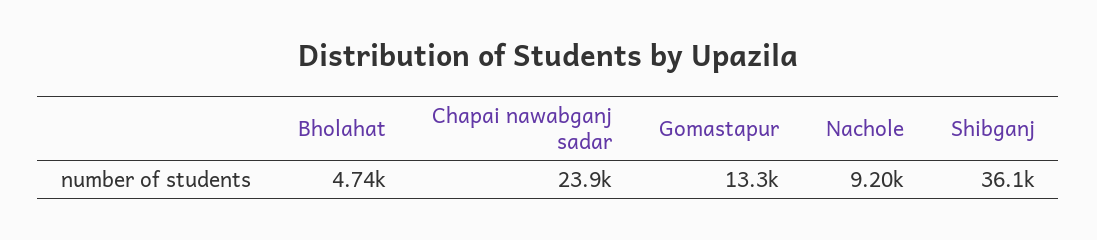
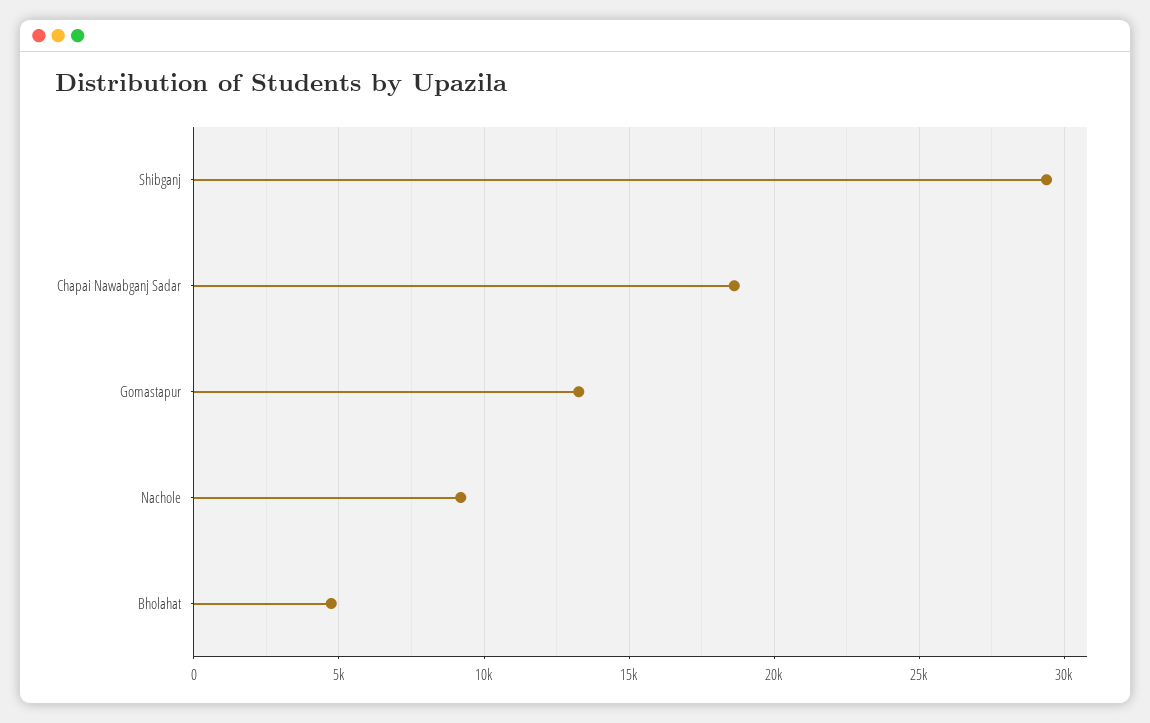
  {
    "Bholahat": 4740,
-   "Chapai nawabganj sadar": 23900,
+   "Chapai nawabganj sadar": 18500,
    "Gomastapur": 13300,
    "Nachole": 9200,
-   "Shibganj": 36100
+   "Shibganj": 29500
  }

